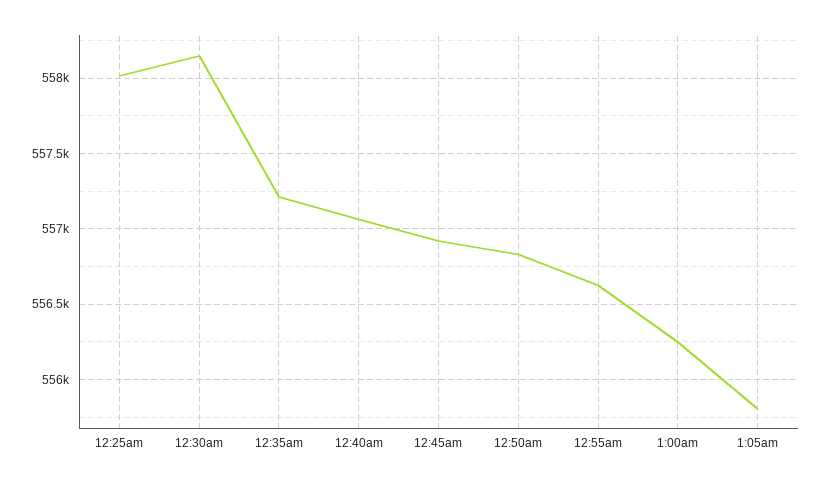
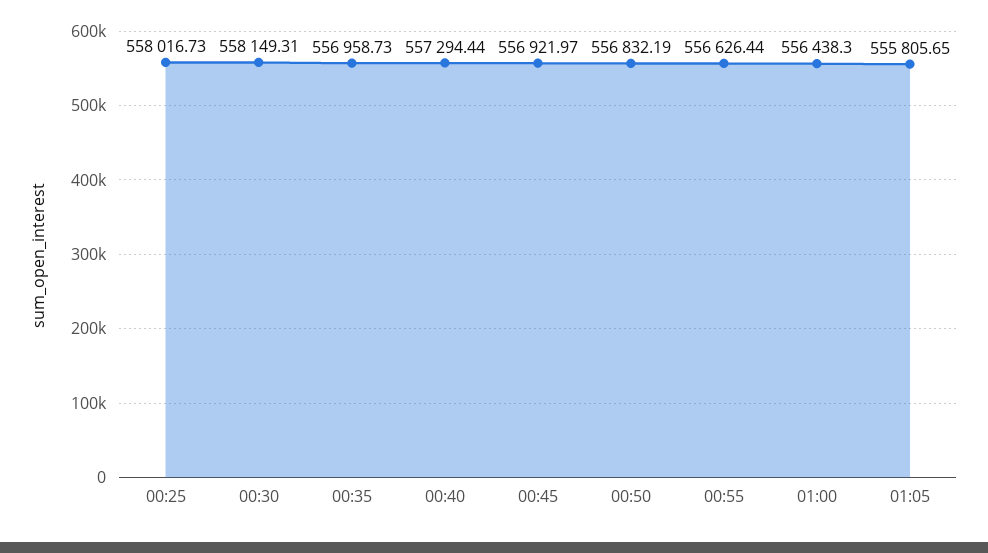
  {
    "12:25am": 558016.73,
    "12:30am": 558149.31,
-   "12:35am": 557200,
+   "12:35am": 556958.73,
-   "12:40am": 557050,
+   "12:40am": 557294.44,
    "12:45am": 556921.97,
    "12:50am": 556832.19,
    "12:55am": 556626.44,
-   "1:00am": 556250,
+   "1:00am": 556438.3,
    "1:05am": 555805.65
  }

